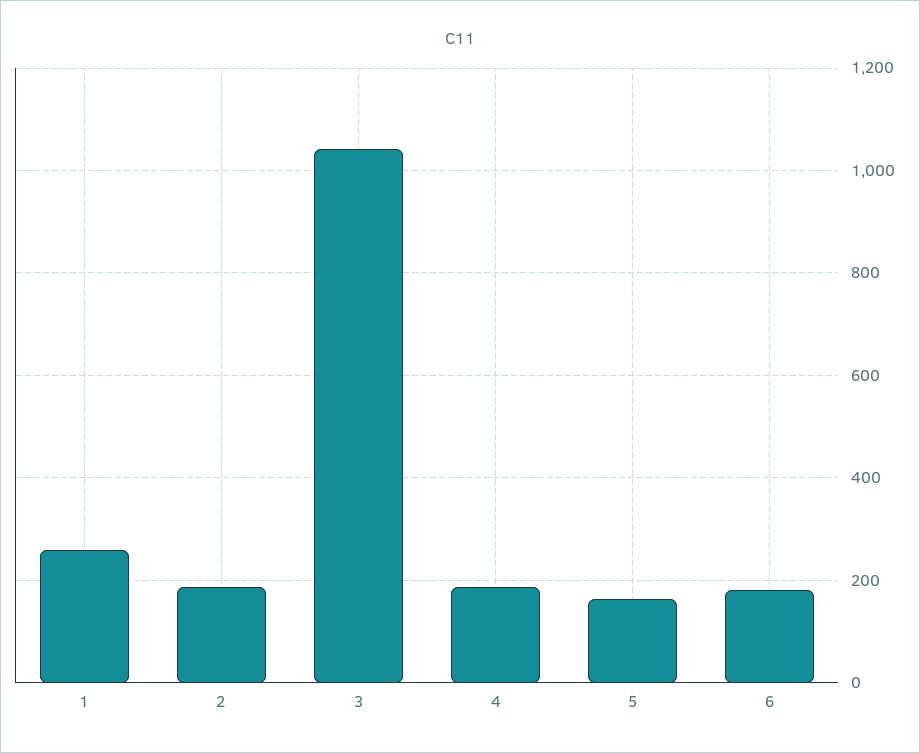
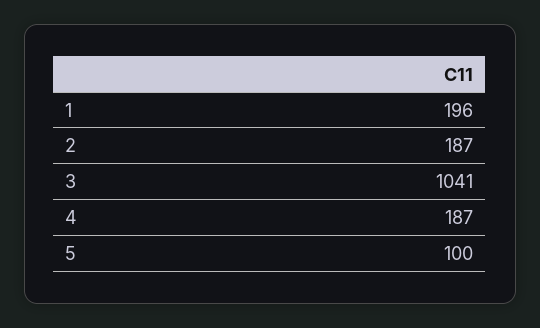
  {
-   "1": 260,
+   "1": 196,
    "2": 187,
    "3": 1041,
    "4": 187,
-   "5": 160,
+   "5": 100
-   "6": 180
  }

